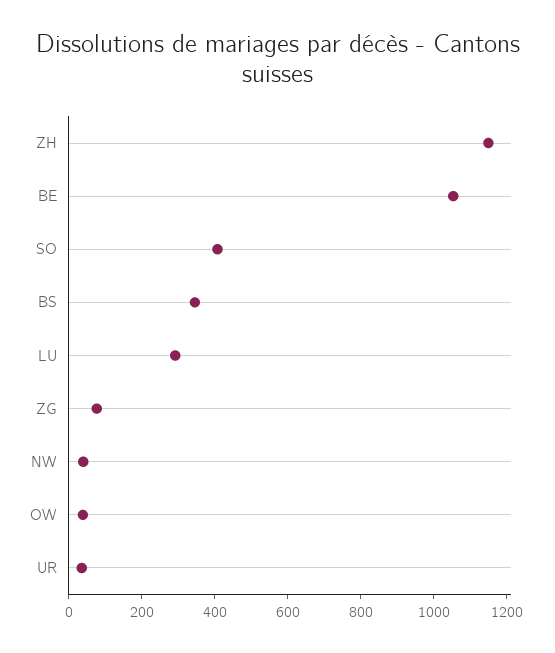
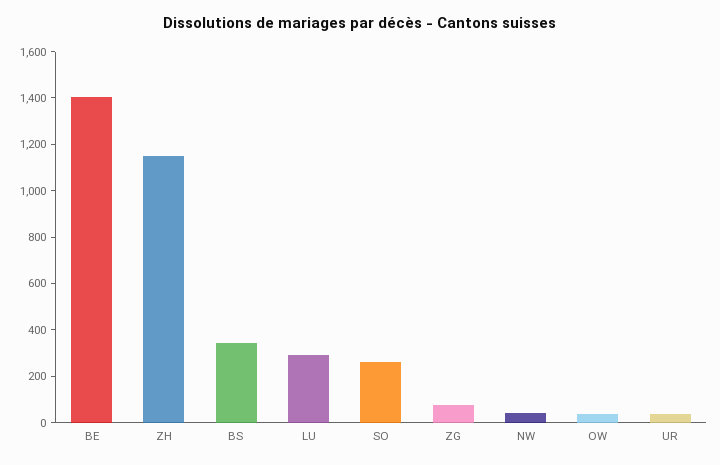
  {
    "ZH": 1150,
-   "BE": 1050,
+   "BE": 1400,
-   "SO": 400,
+   "SO": 250,
    "BS": 350,
    "LU": 300,
    "ZG": 100,
    "NW": 50,
    "OW": 50,
    "UR": 50
  }

